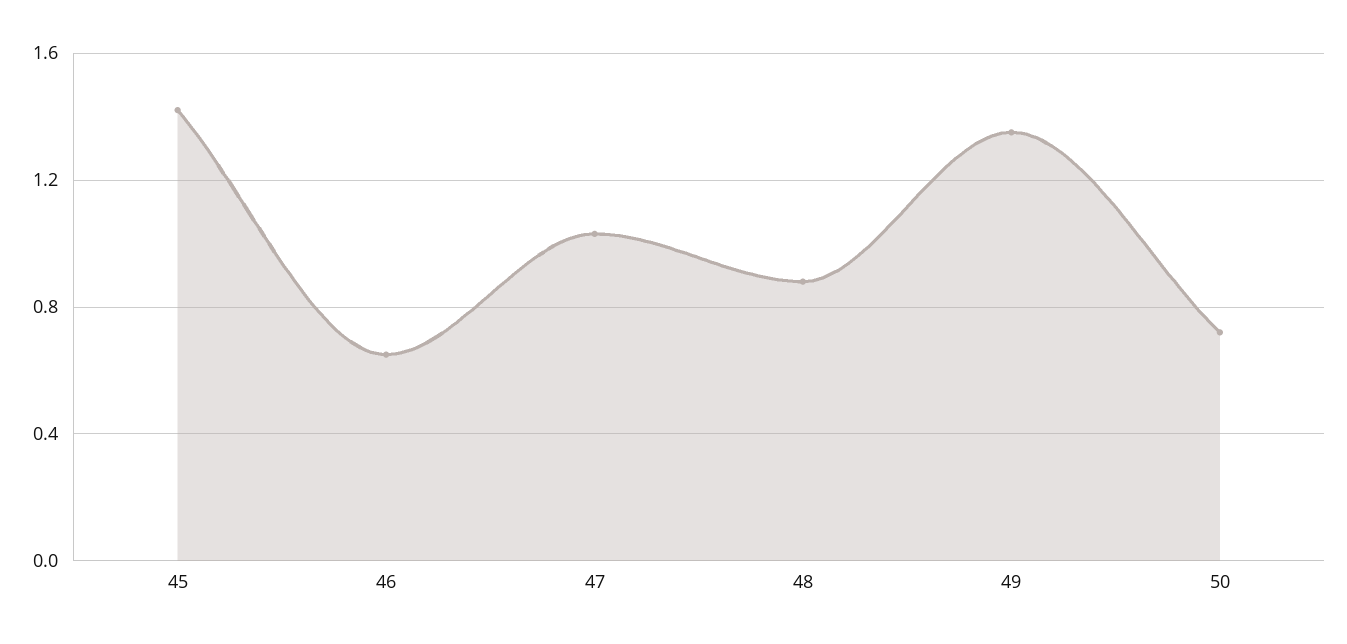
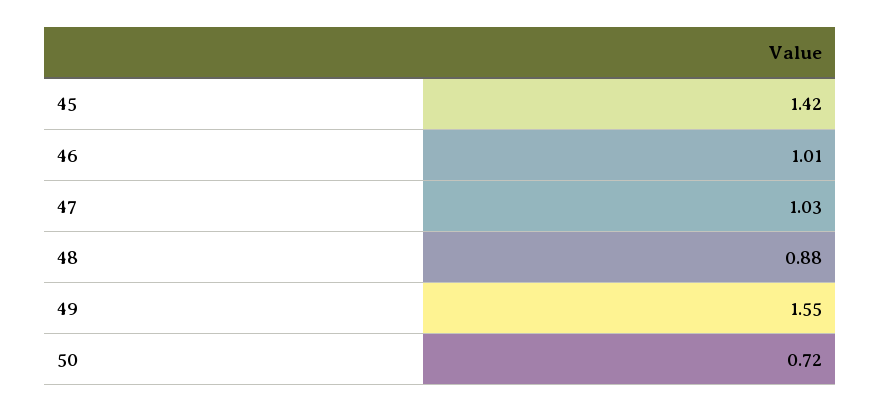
  {
    "45": 1.42,
-   "46": 0.65,
+   "46": 1.01,
    "47": 1.03,
    "48": 0.88,
-   "49": 1.35,
+   "49": 1.55,
    "50": 0.72
  }

